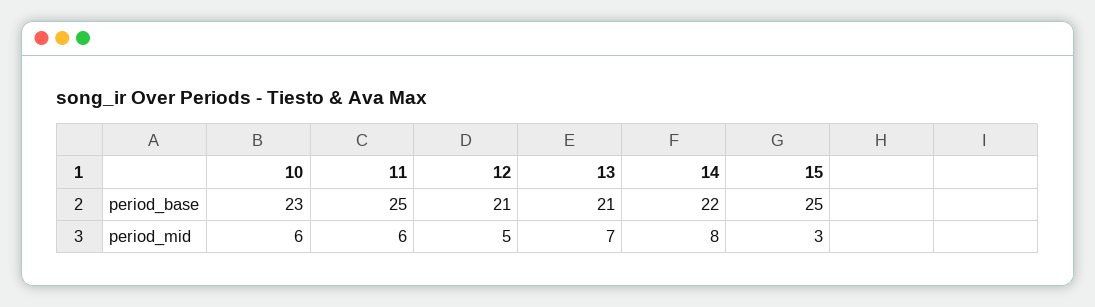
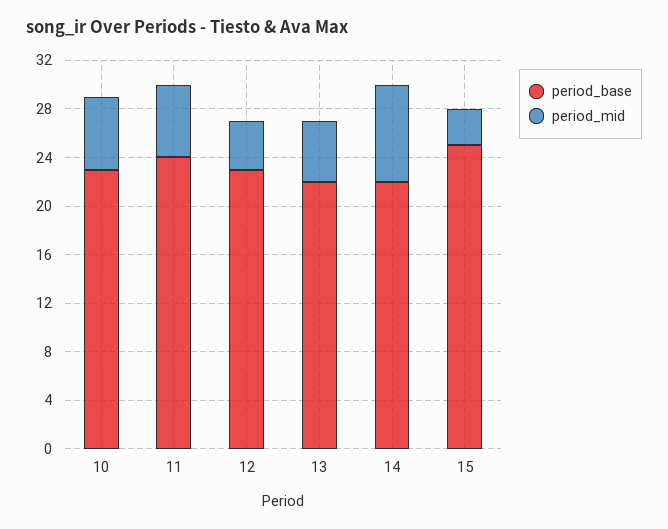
  {
    "period_base": {
      "10": 23,
-     "11": 25,
+     "11": 24,
-     "12": 21,
+     "12": 23,
-     "13": 21,
+     "13": 22,
      "14": 22,
      "15": 25
    },
    "period_mid": {
      "10": 6,
      "11": 6,
-     "12": 5,
+     "12": 4,
-     "13": 7,
+     "13": 5,
      "14": 8,
      "15": 3
    }
  }

